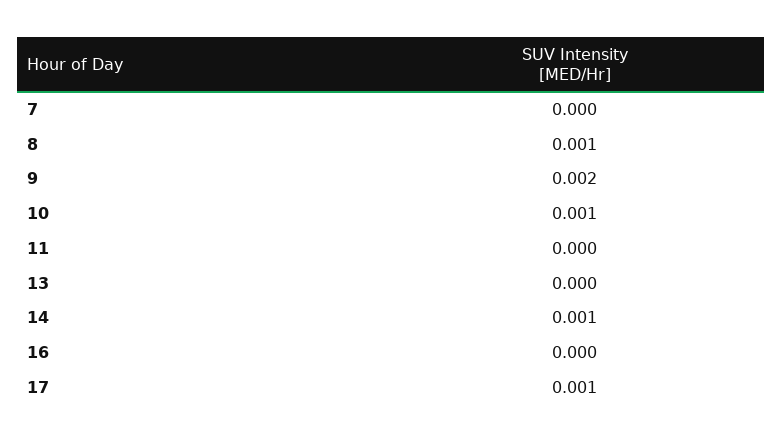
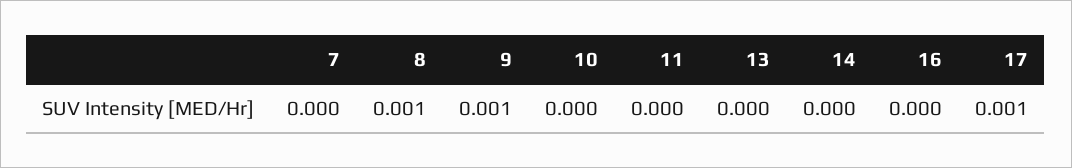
  {
    "7": 0,
    "8": 0.001,
-   "9": 0.002,
+   "9": 0.001,
-   "10": 0.001,
+   "10": 0,
    "11": 0,
    "13": 0,
-   "14": 0.001,
+   "14": 0,
    "16": 0,
    "17": 0.001
  }

